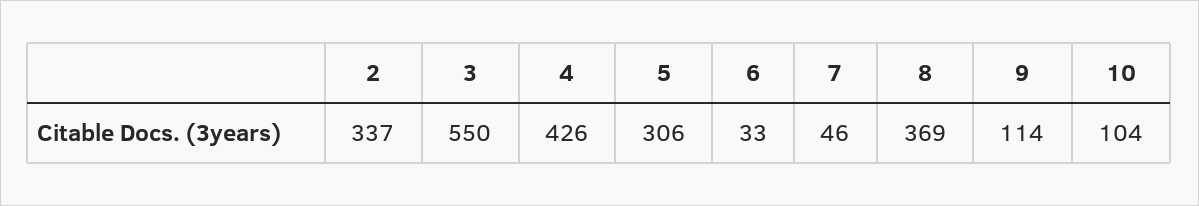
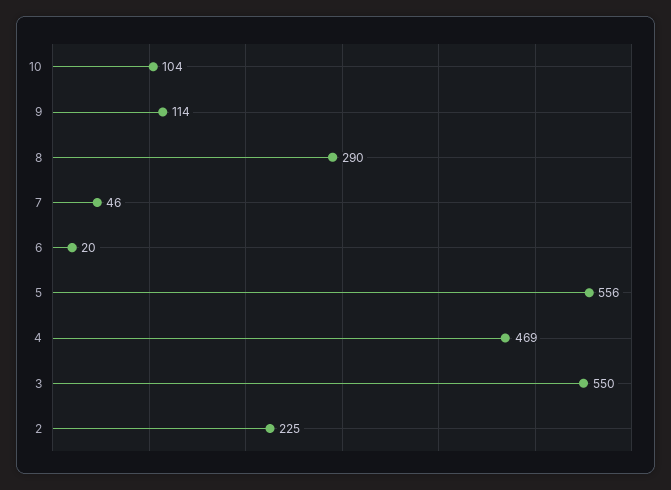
  {
-   "2": 337,
+   "2": 225,
    "3": 550,
-   "4": 426,
+   "4": 469,
-   "5": 306,
+   "5": 556,
-   "6": 33,
+   "6": 20,
    "7": 46,
-   "8": 369,
+   "8": 290,
    "9": 114,
    "10": 104
  }

